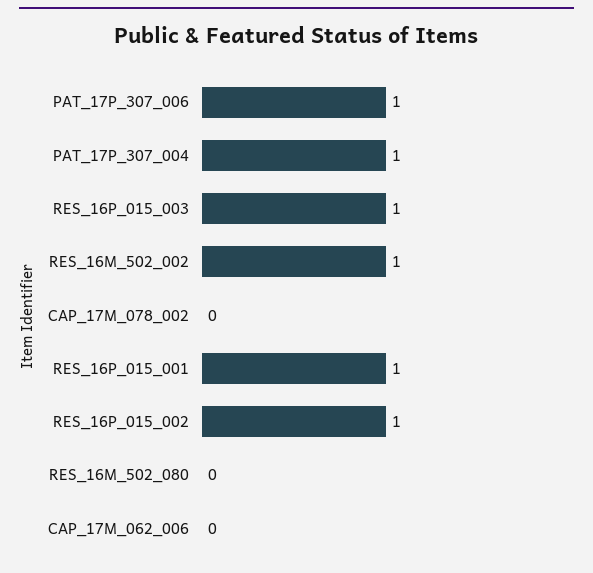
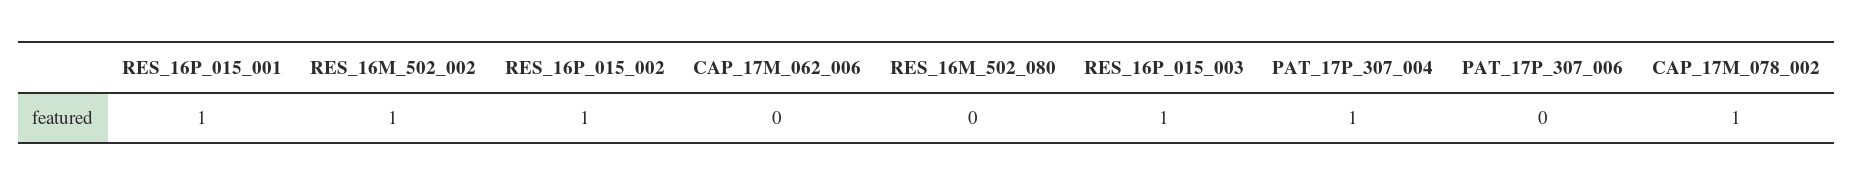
  {
-   "PAT_17P_307_006": 1,
+   "PAT_17P_307_006": 0,
    "PAT_17P_307_004": 1,
    "RES_16P_015_003": 1,
    "RES_16M_502_002": 1,
-   "CAP_17M_078_002": 0,
+   "CAP_17M_078_002": 1,
    "RES_16P_015_001": 1,
    "RES_16P_015_002": 1,
    "RES_16M_502_080": 0,
    "CAP_17M_062_006": 0
  }

